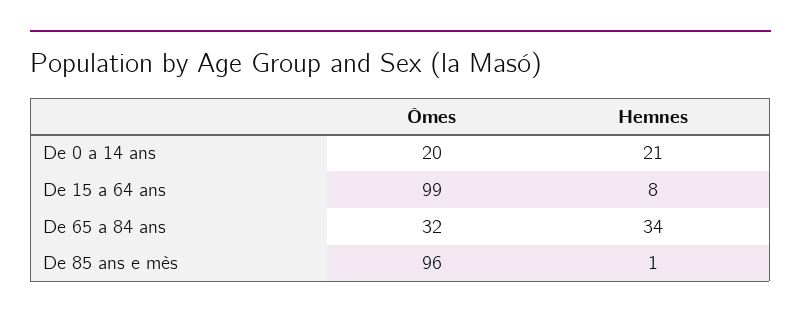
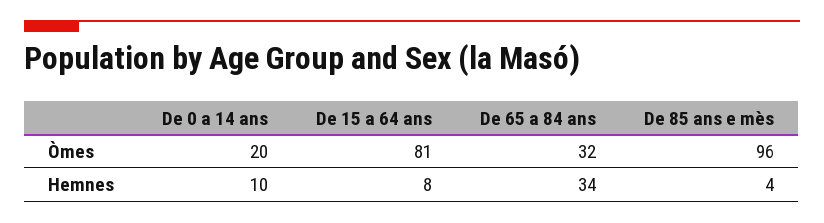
  {
    "Òmes": {
      "De 0 a 14 ans": 20,
-     "De 15 a 64 ans": 99,
+     "De 15 a 64 ans": 81,
      "De 65 a 84 ans": 32,
      "De 85 ans e mès": 96
    },
    "Hemnes": {
-     "De 0 a 14 ans": 21,
+     "De 0 a 14 ans": 10,
      "De 15 a 64 ans": 8,
      "De 65 a 84 ans": 34,
-     "De 85 ans e mès": 1
+     "De 85 ans e mès": 4
    }
  }

